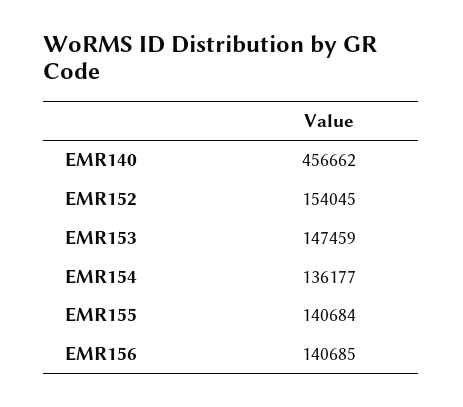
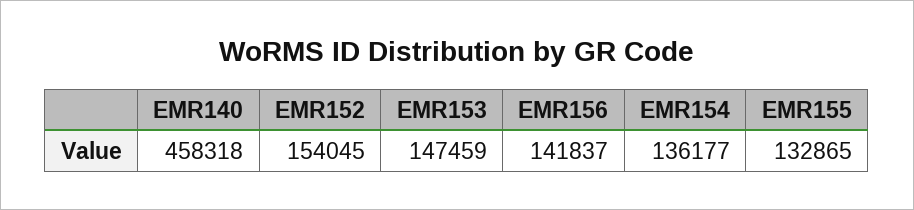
  {
-   "EMR140": 456662,
+   "EMR140": 458318,
    "EMR152": 154045,
    "EMR153": 147459,
    "EMR154": 136177,
-   "EMR155": 140684,
+   "EMR155": 132865,
-   "EMR156": 140685
+   "EMR156": 141837
  }

